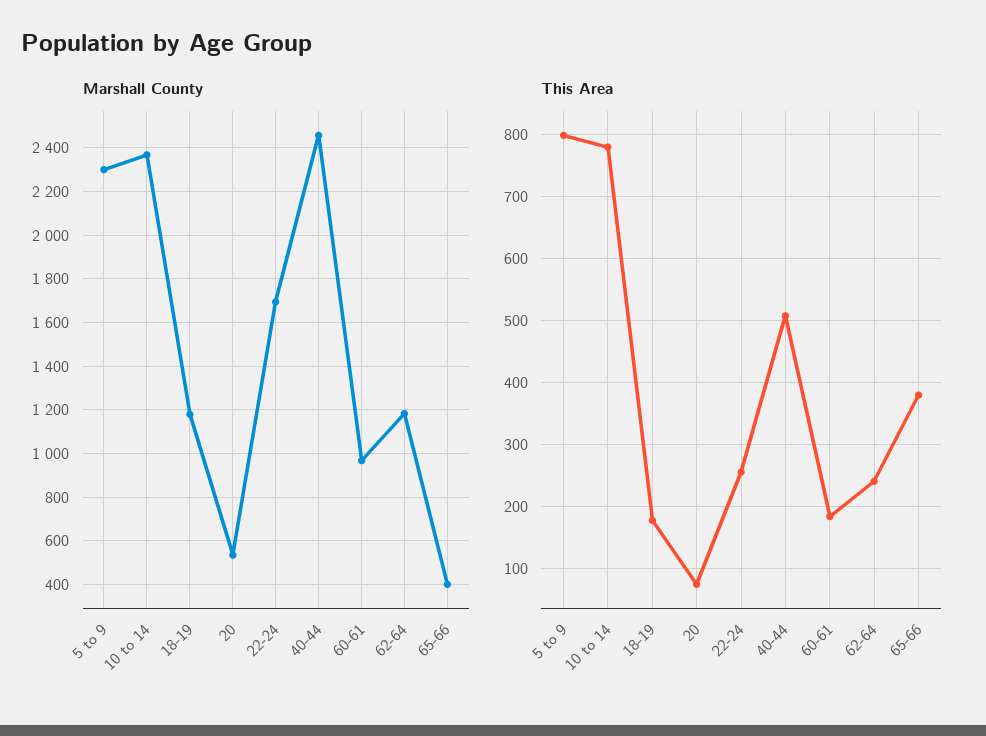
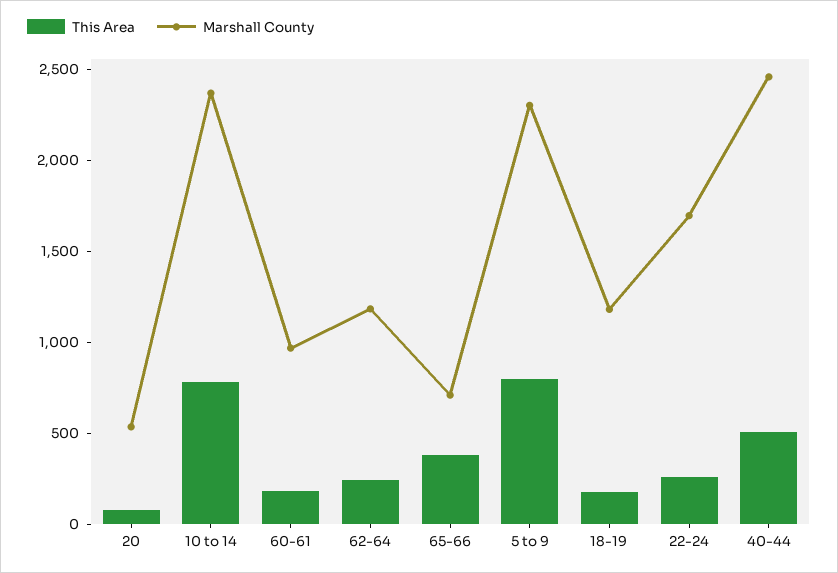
  {
    "Marshall County": {
      "5 to 9": 2300,
      "10 to 14": 2350,
      "18-19": 1200,
      "20": 550,
      "22-24": 1700,
      "40-44": 2450,
      "60-61": 950,
      "62-64": 1200,
-     "65-66": 400
+     "65-66": 700
    },
    "This Area": {
      "5 to 9": 800,
      "10 to 14": 780,
      "18-19": 180,
      "20": 80,
      "22-24": 260,
      "40-44": 510,
      "60-61": 180,
      "62-64": 240,
      "65-66": 380
    }
  }

